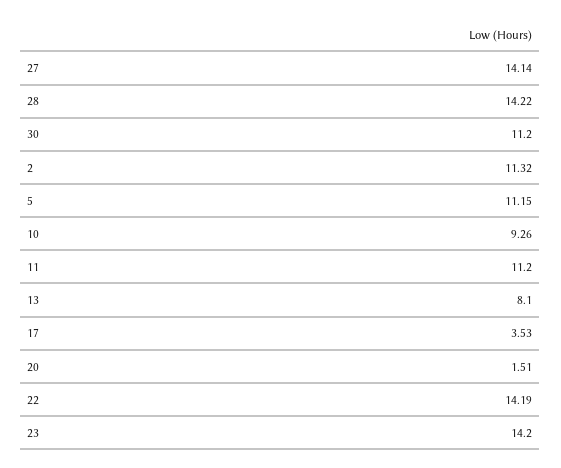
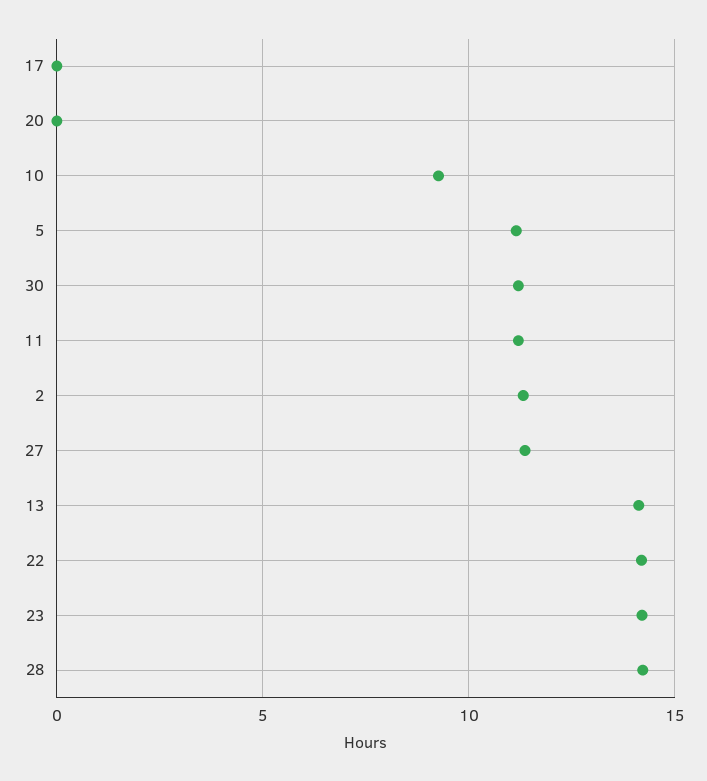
  {
-   "27": 14.14,
+   "27": 11.5,
    "28": 14.22,
    "30": 11.2,
    "2": 11.32,
    "5": 11.15,
    "10": 9.26,
    "11": 11.2,
-   "13": 8.1,
+   "13": 14,
-   "17": 3.53,
+   "17": 0,
-   "20": 1.51,
+   "20": 0,
    "22": 14.19,
    "23": 14.2
  }

